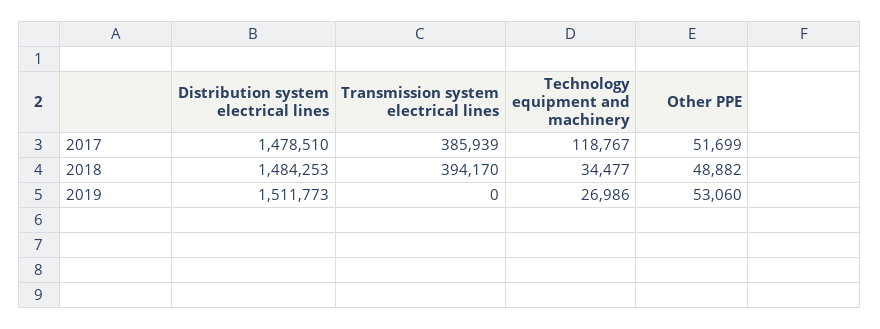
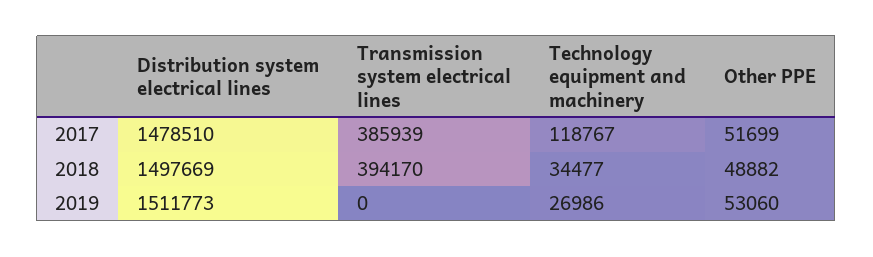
  {
    "Distribution system electrical lines": {
      "2017": 1478510,
-     "2018": 1484253,
+     "2018": 1497669,
      "2019": 1511773
    },
    "Transmission system electrical lines": {
      "2017": 385939,
      "2018": 394170,
      "2019": 0
    },
    "Technology equipment and machinery": {
      "2017": 118767,
      "2018": 34477,
      "2019": 26986
    },
    "Other PPE": {
      "2017": 51699,
      "2018": 48882,
      "2019": 53060
    }
  }

